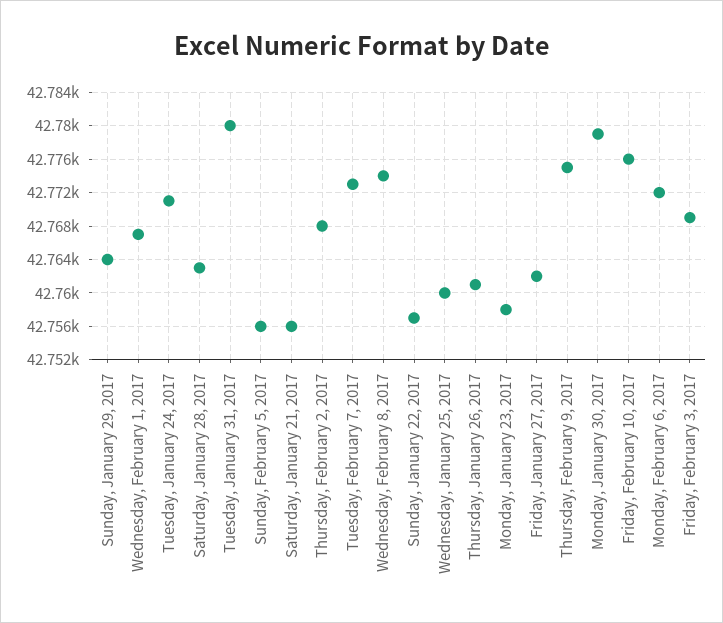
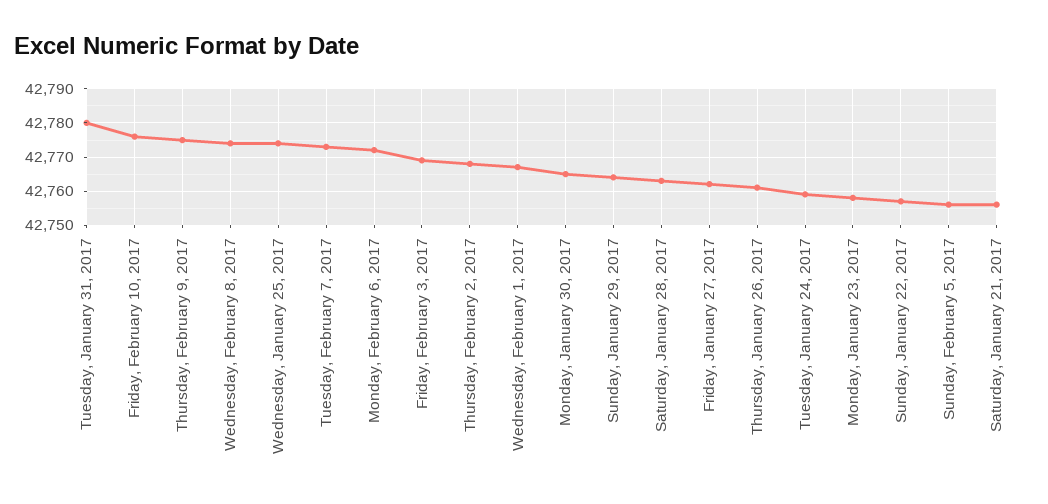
  {
    "Sunday, January 29, 2017": 42764,
    "Wednesday, February 1, 2017": 42767,
-   "Tuesday, January 24, 2017": 42771,
+   "Tuesday, January 24, 2017": 42760,
    "Saturday, January 28, 2017": 42763,
    "Tuesday, January 31, 2017": 42780,
    "Sunday, February 5, 2017": 42756,
    "Saturday, January 21, 2017": 42756,
    "Thursday, February 2, 2017": 42768,
    "Tuesday, February 7, 2017": 42773,
    "Wednesday, February 8, 2017": 42774,
    "Sunday, January 22, 2017": 42757,
-   "Wednesday, January 25, 2017": 42760,
+   "Wednesday, January 25, 2017": 42775,
    "Thursday, January 26, 2017": 42761,
    "Monday, January 23, 2017": 42758,
    "Friday, January 27, 2017": 42762,
    "Thursday, February 9, 2017": 42775,
-   "Monday, January 30, 2017": 42779,
+   "Monday, January 30, 2017": 42765,
    "Friday, February 10, 2017": 42776,
    "Monday, February 6, 2017": 42772,
    "Friday, February 3, 2017": 42769
  }

